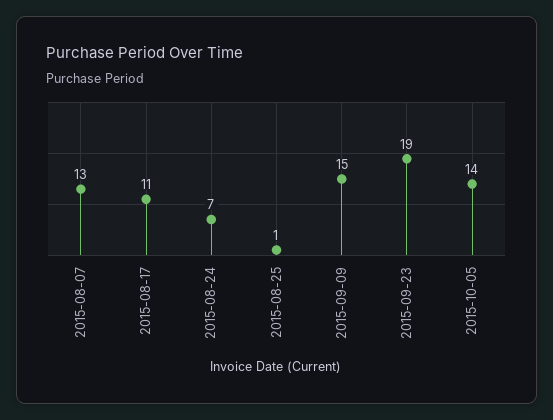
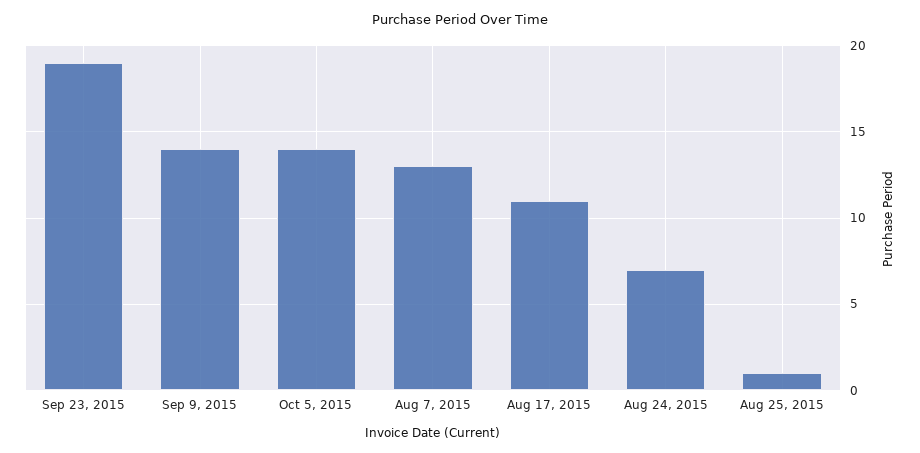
  {
    "2015-08-07": 13,
    "2015-08-17": 11,
    "2015-08-24": 7,
    "2015-08-25": 1,
-   "2015-09-09": 15,
+   "2015-09-09": 14,
    "2015-09-23": 19,
    "2015-10-05": 14
  }

